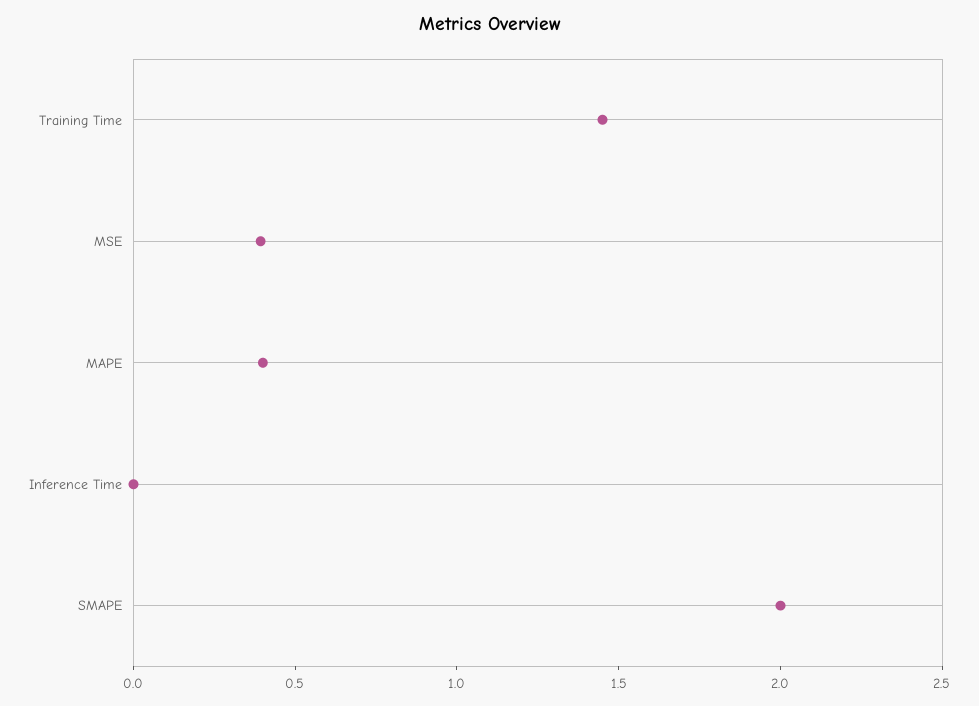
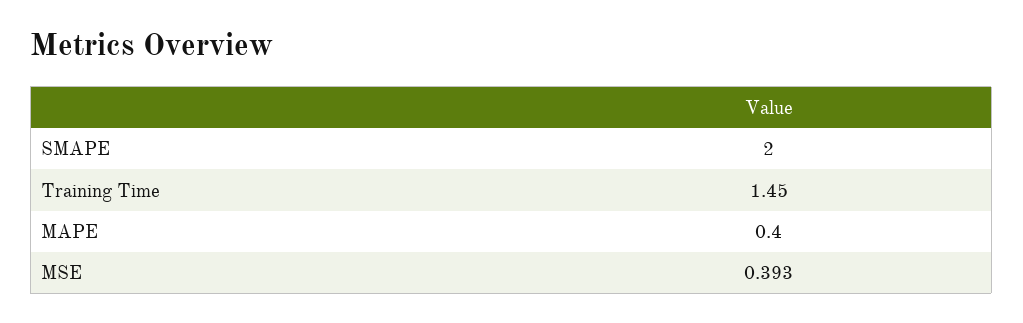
  {
    "Training Time": 1.45,
    "MSE": 0.393,
    "MAPE": 0.4,
-   "Inference Time": 0,
    "SMAPE": 2
  }

